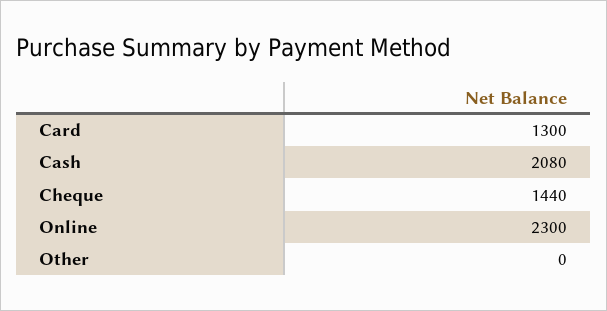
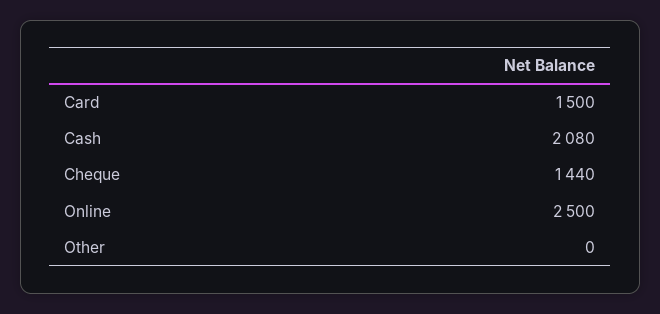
  {
-   "Card": 1300,
+   "Card": 1500,
    "Cash": 2080,
    "Cheque": 1440,
-   "Online": 2300,
+   "Online": 2500,
    "Other": 0
  }

